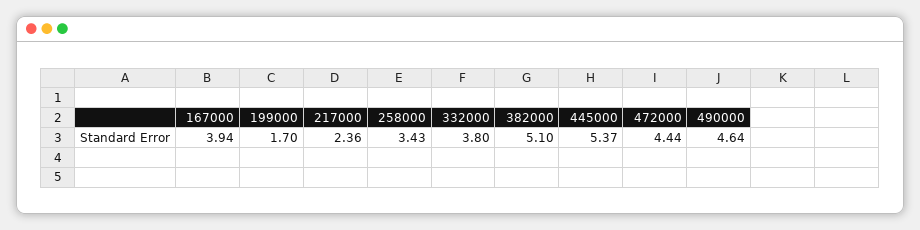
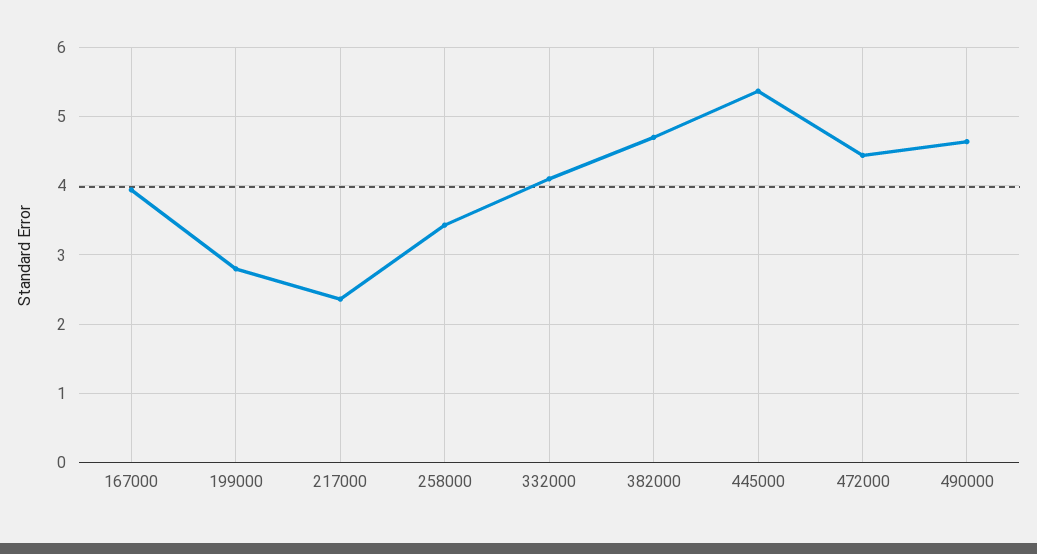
  {
    "167000": 3.94,
-   "199000": 1.7,
+   "199000": 2.8,
    "217000": 2.36,
    "258000": 3.43,
-   "332000": 3.8,
+   "332000": 4.1,
-   "382000": 5.1,
+   "382000": 4.7,
    "445000": 5.37,
    "472000": 4.44,
    "490000": 4.64
  }

